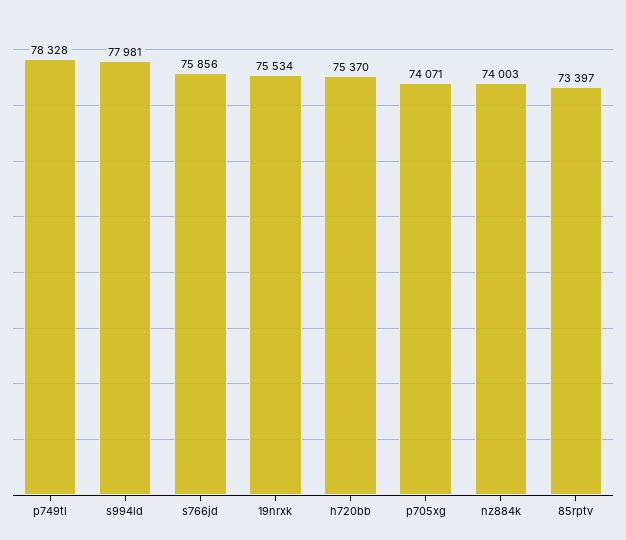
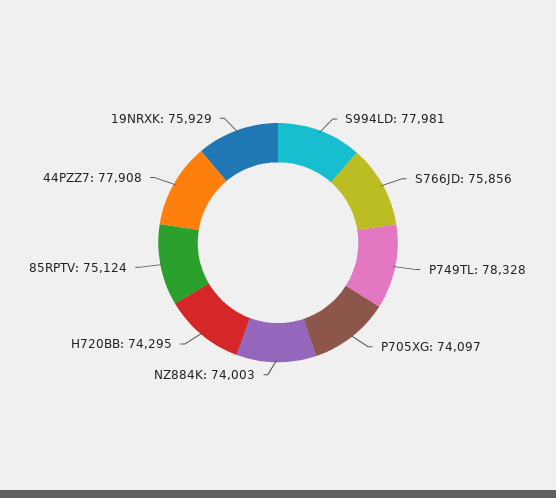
  {
    "p749tl": 78328,
    "s994ld": 77981,
    "s766jd": 75856,
-   "19nrxk": 75534,
+   "19nrxk": 75929,
-   "h720bb": 75370,
+   "h720bb": 74295,
-   "p705xg": 74071,
+   "p705xg": 74097,
    "nz884k": 74003,
-   "85rptv": 73397
+   "85rptv": 75124,
+   "44PZZ7": 77908
  }

